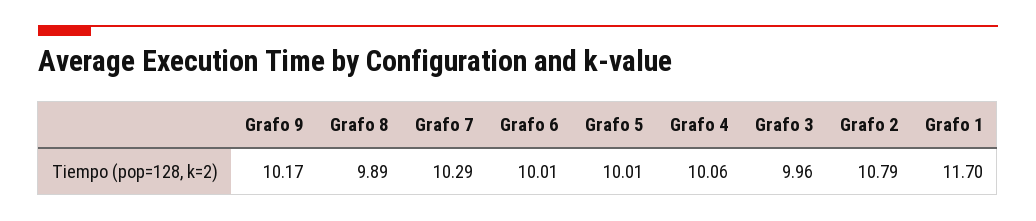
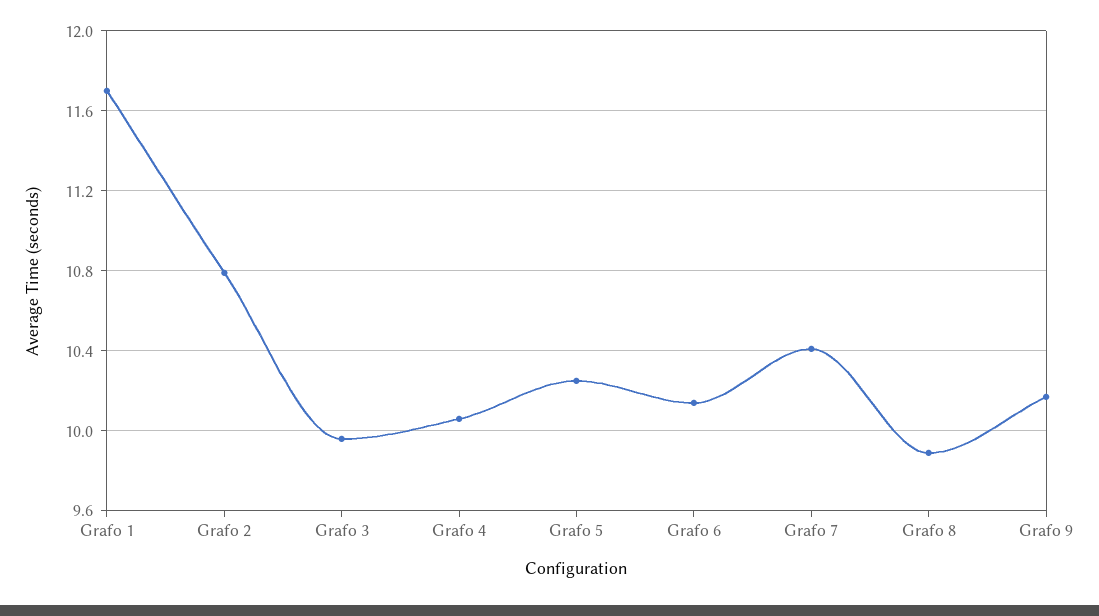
  {
    "Grafo 9": 10.17,
    "Grafo 8": 9.89,
-   "Grafo 7": 10.29,
+   "Grafo 7": 10.4,
-   "Grafo 6": 10.01,
+   "Grafo 6": 10.15,
-   "Grafo 5": 10.01,
+   "Grafo 5": 10.25,
    "Grafo 4": 10.06,
    "Grafo 3": 9.96,
    "Grafo 2": 10.79,
    "Grafo 1": 11.7
  }

